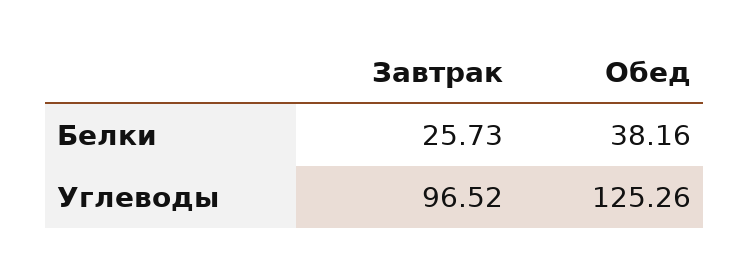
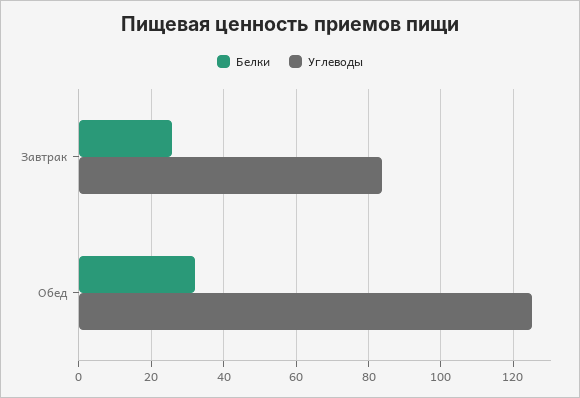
  {
    "Белки": {
      "Завтрак": 25.73,
-     "Обед": 38.16
+     "Обед": 32
    },
    "Углеводы": {
-     "Завтрак": 96.52,
+     "Завтрак": 84,
      "Обед": 125.26
    }
  }

